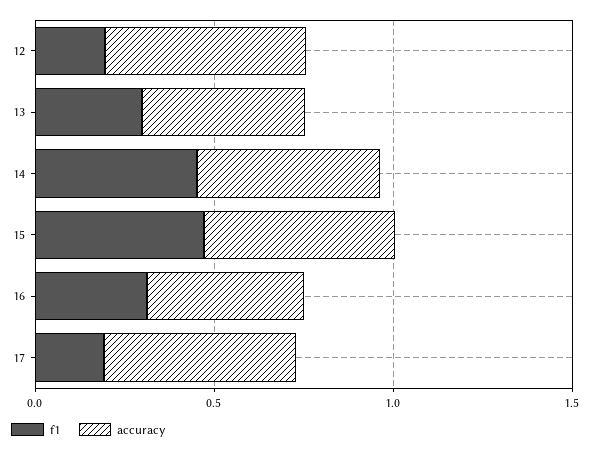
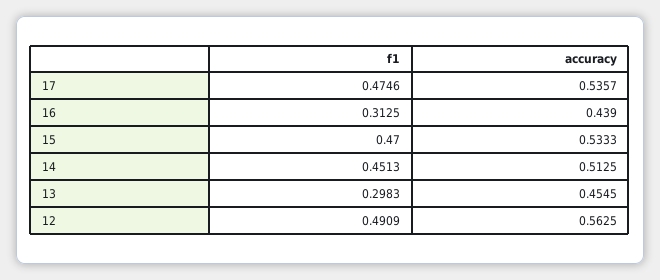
  {
    "f1": {
-     "12": 0.2,
+     "12": 0.4909,
      "13": 0.2983,
      "14": 0.4513,
      "15": 0.47,
      "16": 0.3125,
-     "17": 0.2
+     "17": 0.4746
    },
    "accuracy": {
      "12": 0.5625,
      "13": 0.4545,
      "14": 0.5125,
      "15": 0.5333,
      "16": 0.439,
      "17": 0.5357
    }
  }

